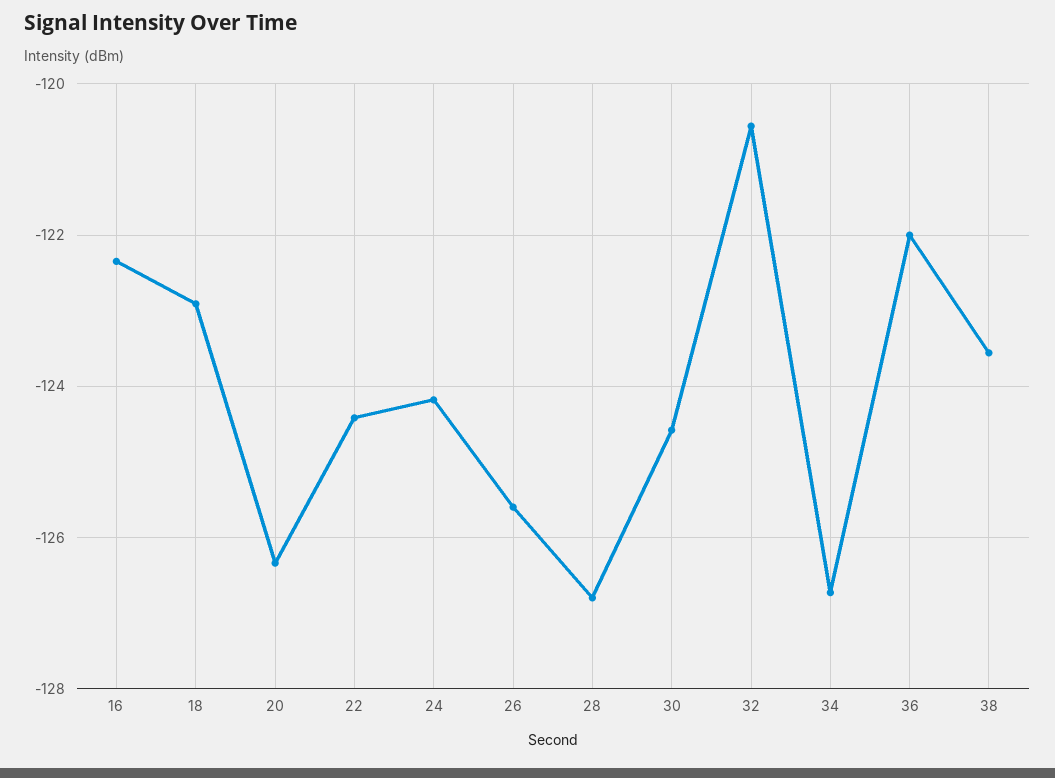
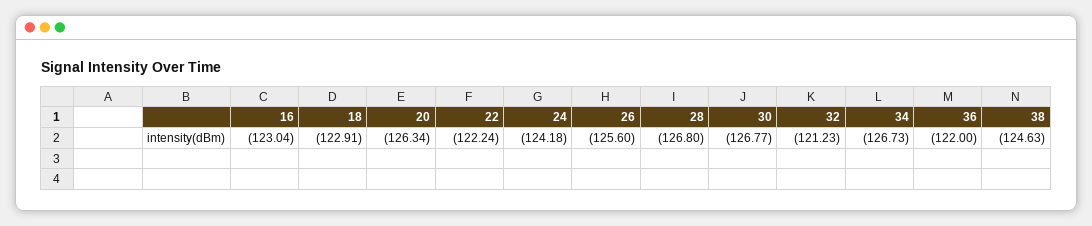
  {
-   "16": -122.4,
+   "16": -123.04,
    "18": -122.91,
    "20": -126.34,
-   "22": -124.4,
+   "22": -122.24,
    "24": -124.18,
    "26": -125.6,
    "28": -126.8,
-   "30": -124.6,
+   "30": -126.77,
-   "32": -120.6,
+   "32": -121.23,
    "34": -126.73,
    "36": -122,
-   "38": -123.6
+   "38": -124.63
  }

